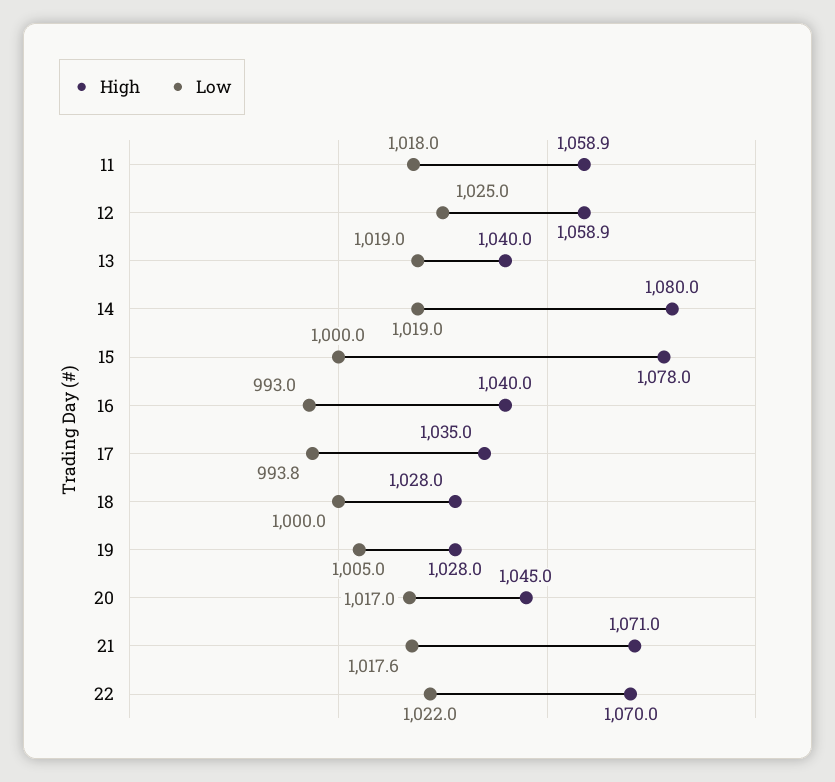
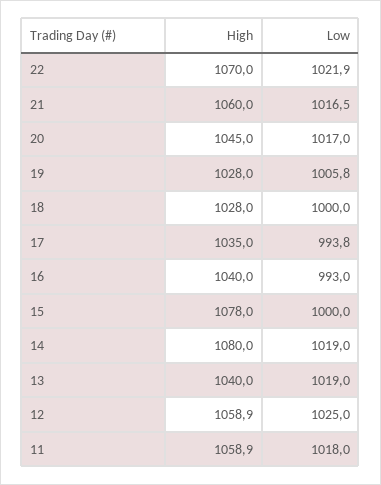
  {
    "High": {
      "11": 1058.9,
      "12": 1058.9,
      "13": 1040,
      "14": 1080,
      "15": 1078,
      "16": 1040,
      "17": 1035,
      "18": 1028,
      "19": 1028,
      "20": 1045,
-     "21": 1071,
+     "21": 1060,
      "22": 1070
    },
    "Low": {
      "11": 1018,
      "12": 1025,
      "13": 1019,
      "14": 1019,
      "15": 1000,
      "16": 993,
      "17": 993.8,
      "18": 1000,
-     "19": 1005,
+     "19": 1005.8,
      "20": 1017,
-     "21": 1017.6,
+     "21": 1016.5,
-     "22": 1022
+     "22": 1021.9
    }
  }

